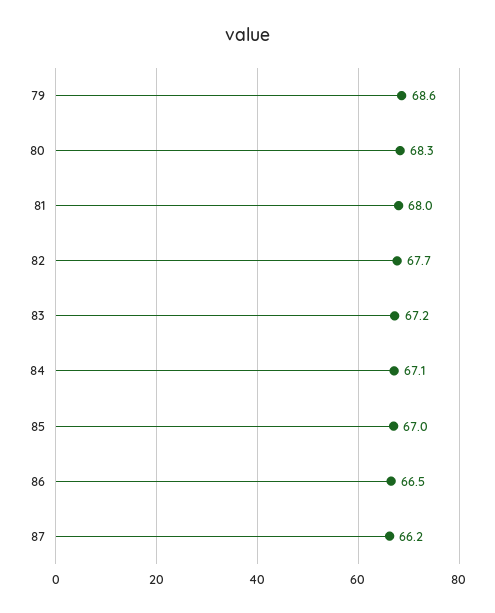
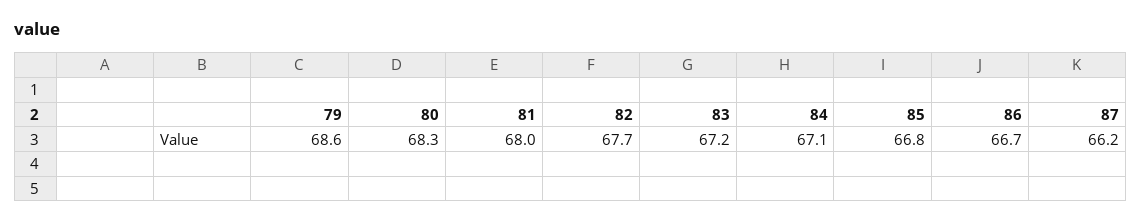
  {
    "79": 68.6,
    "80": 68.3,
    "81": 68,
    "82": 67.7,
    "83": 67.2,
    "84": 67.1,
-   "85": 67,
+   "85": 66.8,
-   "86": 66.5,
+   "86": 66.7,
    "87": 66.2
  }

